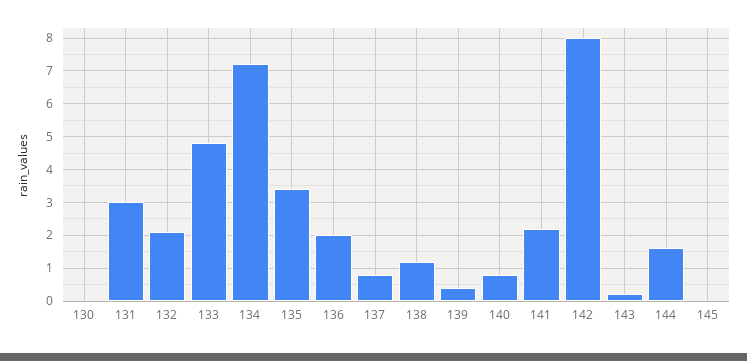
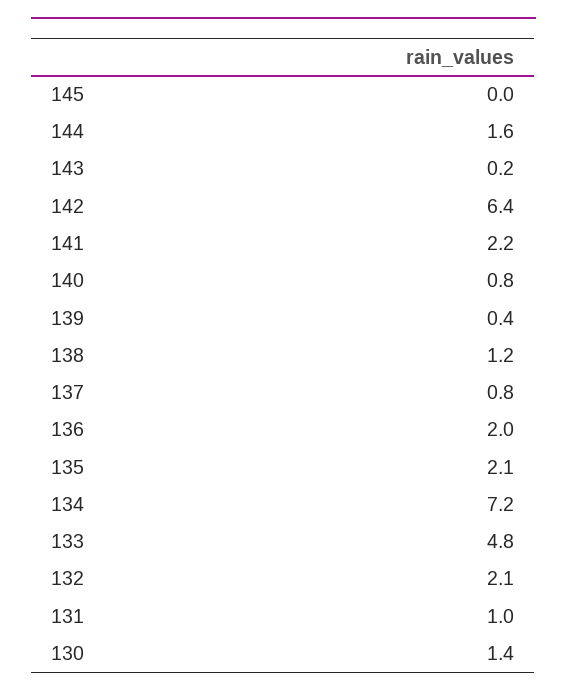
  {
-   "130": 0,
+   "130": 1.4,
-   "131": 3,
+   "131": 1,
    "132": 2.1,
    "133": 4.8,
    "134": 7.2,
-   "135": 3.5,
+   "135": 2.1,
    "136": 2,
    "137": 0.8,
    "138": 1.2,
    "139": 0.4,
    "140": 0.8,
    "141": 2.2,
-   "142": 8,
+   "142": 6.4,
    "143": 0.2,
    "144": 1.6,
    "145": 0
  }

